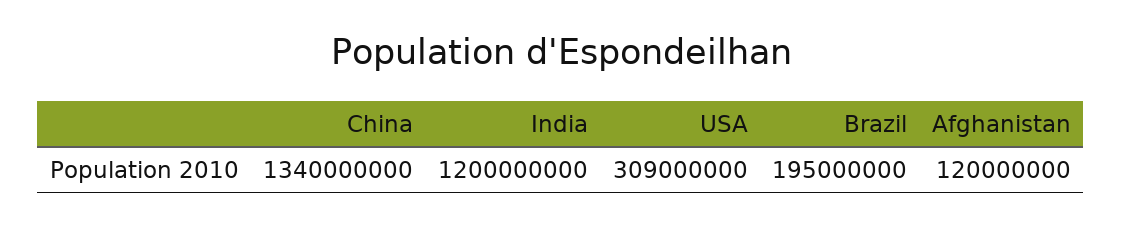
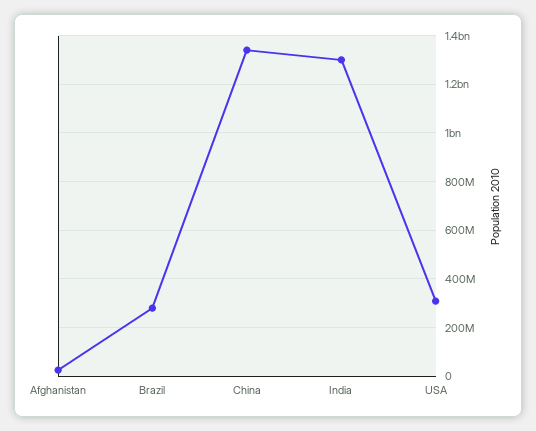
  {
    "China": 1340000000,
-   "India": 1200000000,
+   "India": 1300000000,
    "USA": 309000000,
-   "Brazil": 195000000,
+   "Brazil": 275000000,
-   "Afghanistan": 120000000
+   "Afghanistan": 25000000
  }

